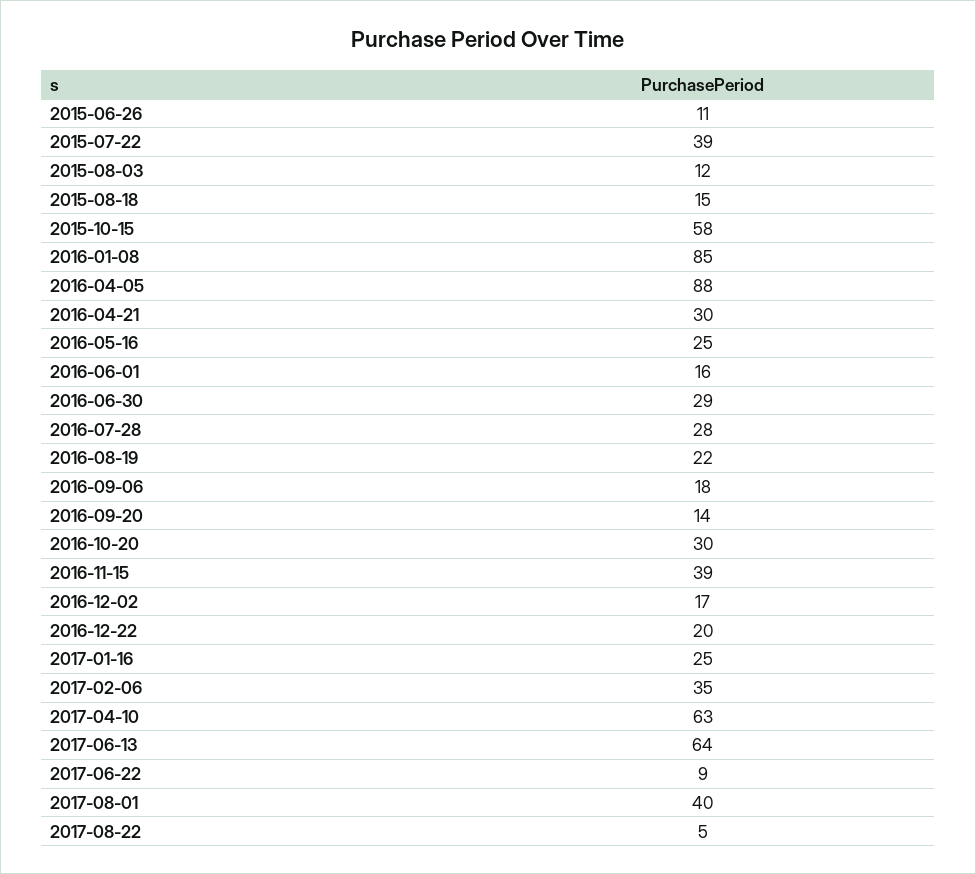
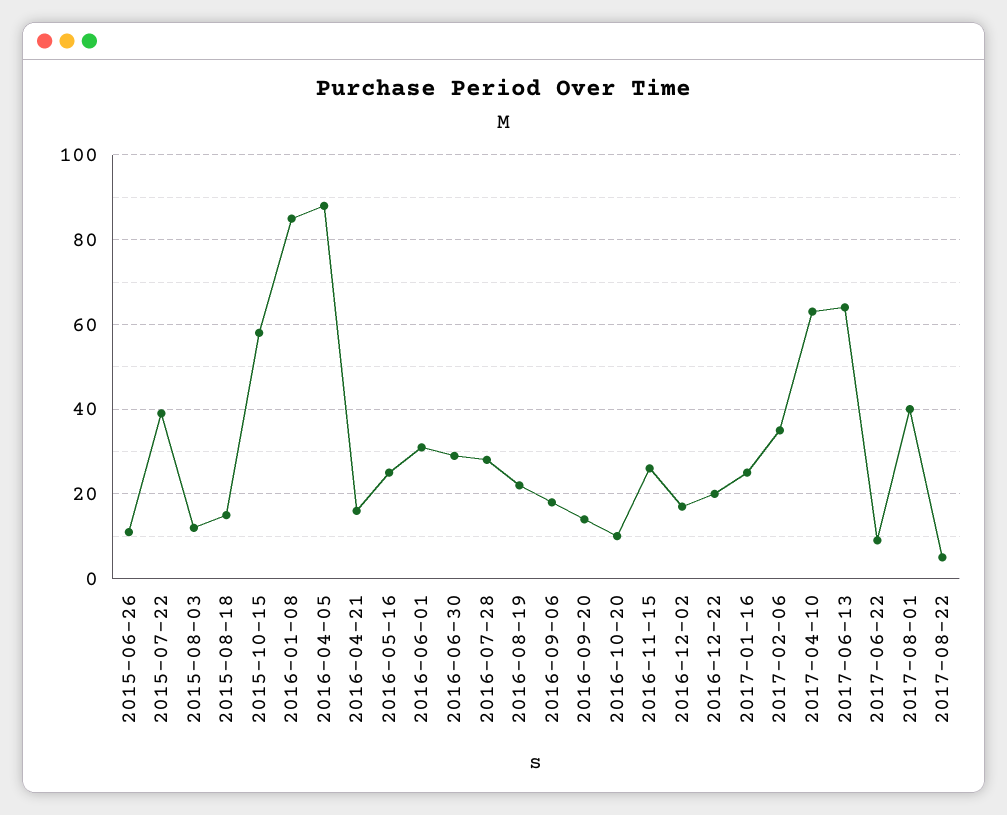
  {
    "2015-06-26": 11,
    "2015-07-22": 39,
    "2015-08-03": 12,
    "2015-08-18": 15,
    "2015-10-15": 58,
    "2016-01-08": 85,
    "2016-04-05": 88,
-   "2016-04-21": 30,
+   "2016-04-21": 15,
    "2016-05-16": 25,
-   "2016-06-01": 16,
+   "2016-06-01": 30,
    "2016-06-30": 29,
    "2016-07-28": 28,
    "2016-08-19": 22,
    "2016-09-06": 18,
    "2016-09-20": 14,
-   "2016-10-20": 30,
+   "2016-10-20": 10,
-   "2016-11-15": 39,
+   "2016-11-15": 25,
    "2016-12-02": 17,
    "2016-12-22": 20,
    "2017-01-16": 25,
    "2017-02-06": 35,
    "2017-04-10": 63,
    "2017-06-13": 64,
    "2017-06-22": 9,
    "2017-08-01": 40,
    "2017-08-22": 5
  }

